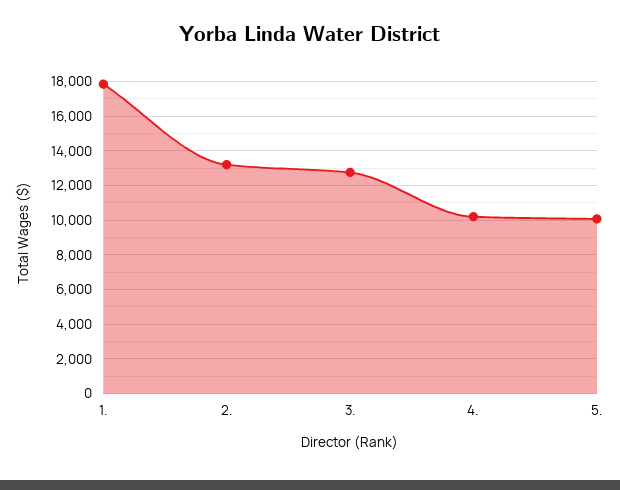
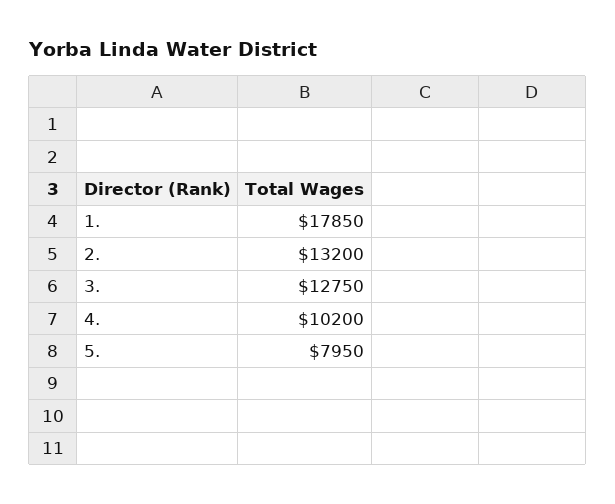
  {
    "1.": 17850,
    "2.": 13200,
    "3.": 12750,
    "4.": 10200,
-   "5.": 10000
+   "5.": 7950
  }

